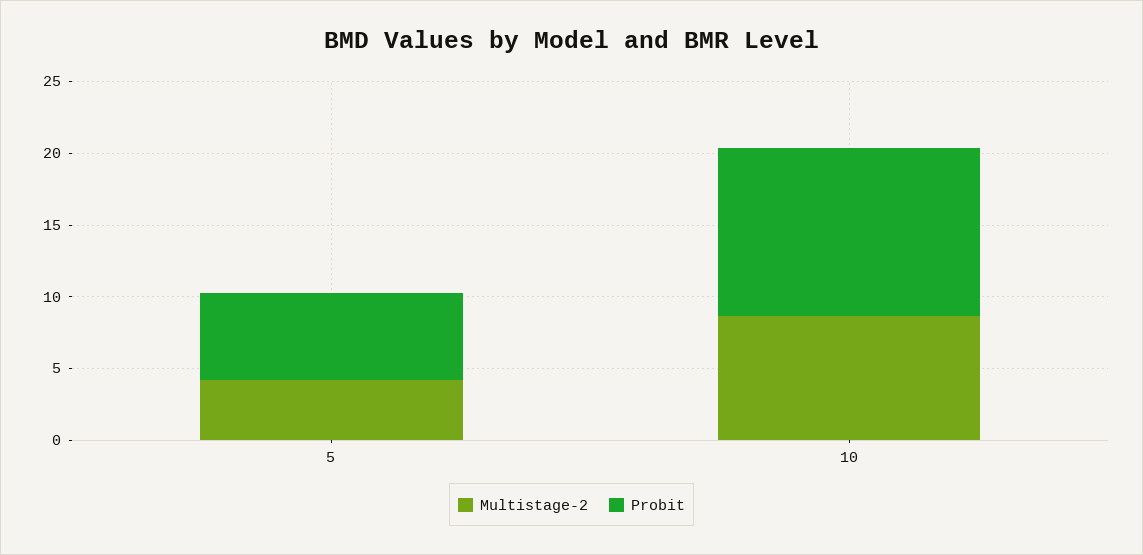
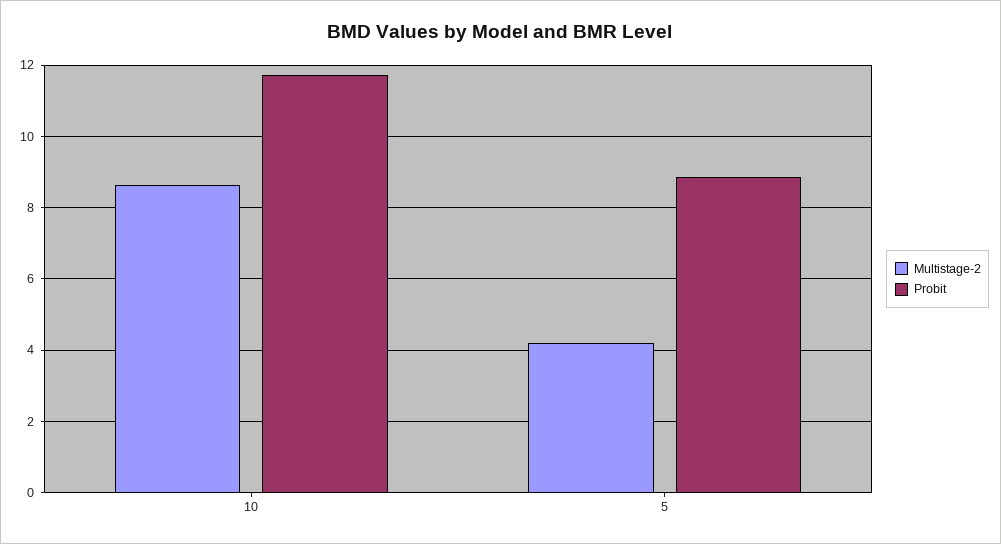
  {
    "Multistage-2": {
      "5": 4.2,
      "10": 8.6
    },
    "Probit": {
-     "5": 6,
+     "5": 8.8,
      "10": 11.8
    }
  }

